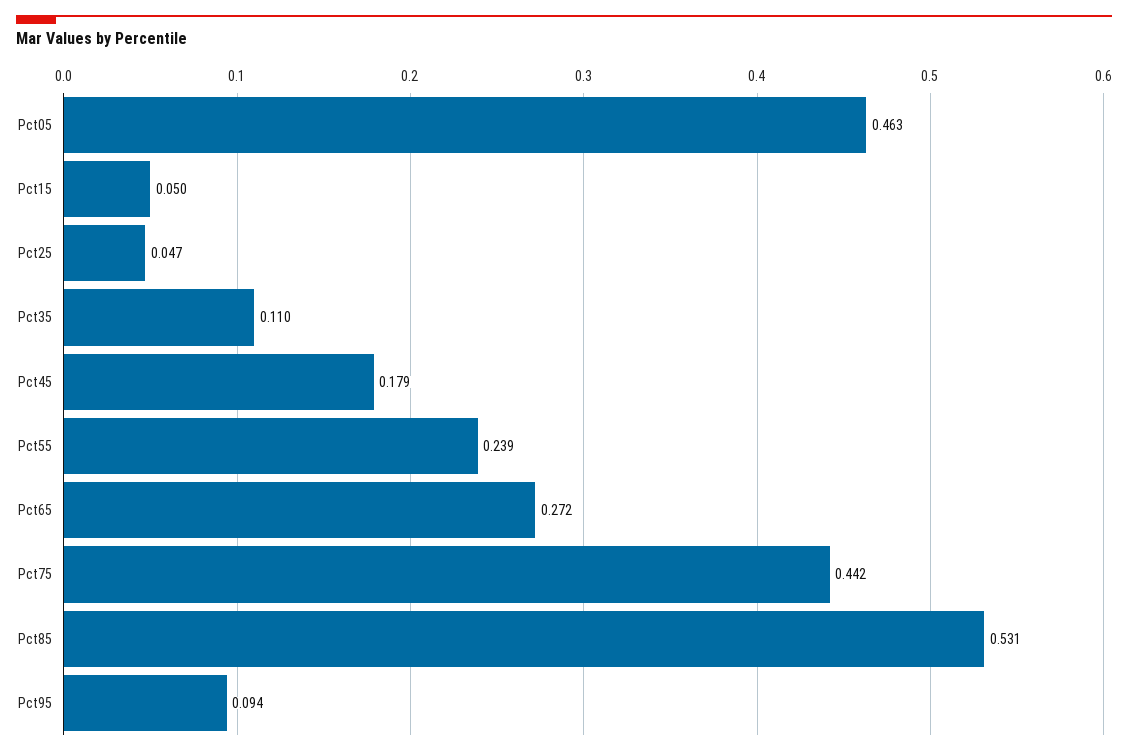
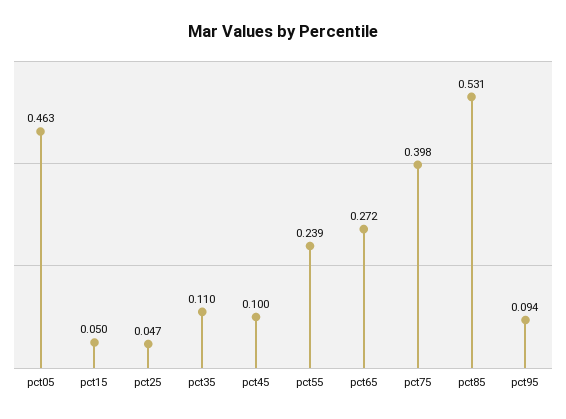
  {
    "Pct05": 0.463,
    "Pct15": 0.05,
    "Pct25": 0.047,
    "Pct35": 0.11,
-   "Pct45": 0.179,
+   "Pct45": 0.1,
    "Pct55": 0.239,
    "Pct65": 0.272,
-   "Pct75": 0.442,
+   "Pct75": 0.398,
    "Pct85": 0.531,
    "Pct95": 0.094
  }

